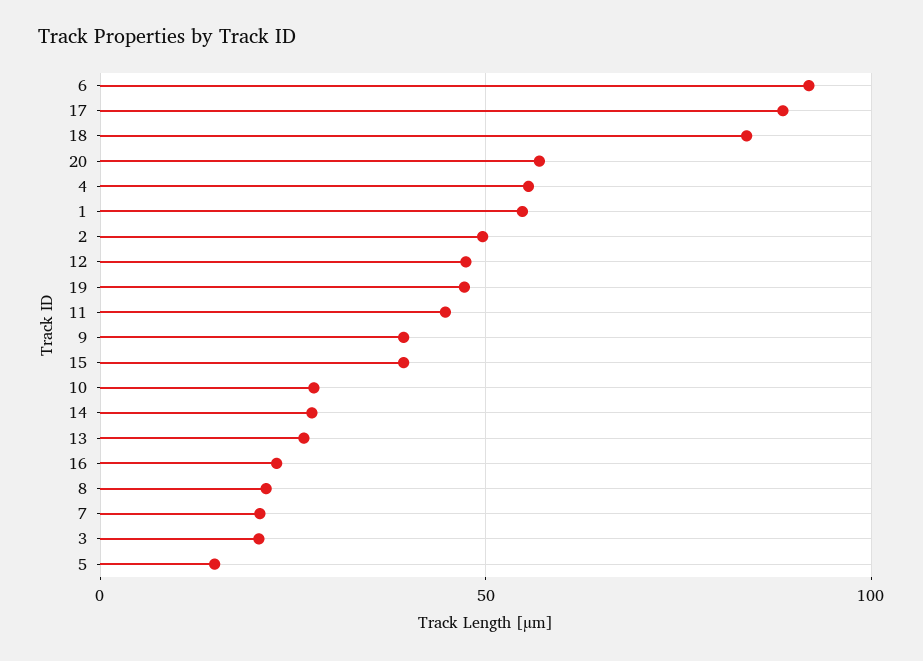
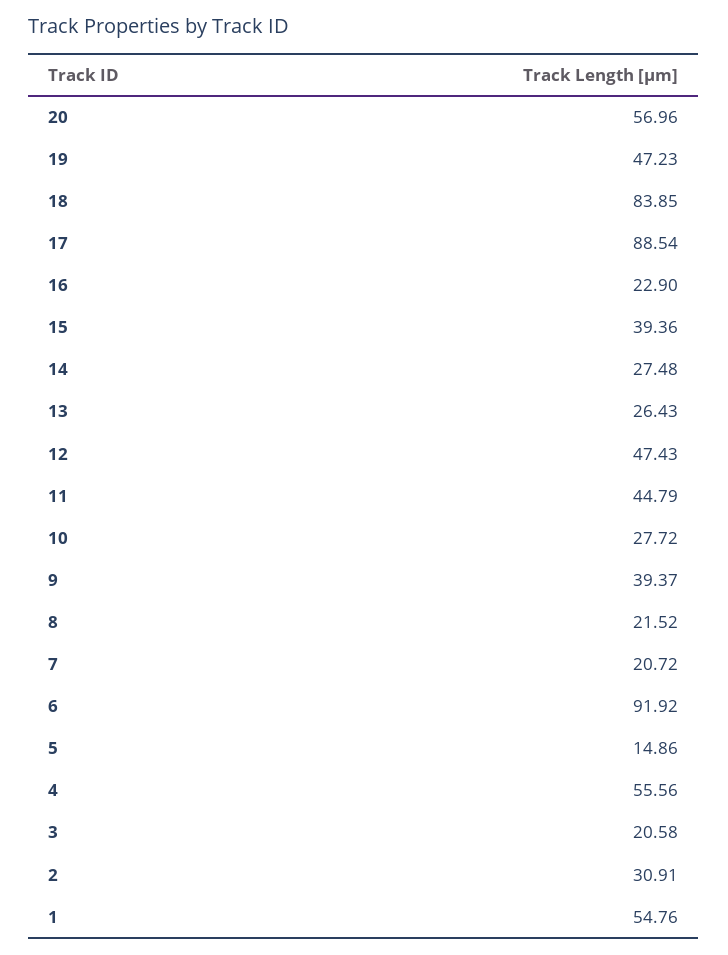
  {
    "6": 91.92,
    "17": 88.54,
    "18": 83.85,
    "20": 56.96,
    "4": 55.56,
    "1": 54.76,
-   "2": 50,
+   "2": 30.91,
    "12": 47.43,
    "19": 47.23,
    "11": 44.79,
    "9": 39.37,
    "15": 39.36,
    "10": 27.72,
    "14": 27.48,
    "13": 26.43,
    "16": 22.9,
    "8": 21.52,
    "7": 20.72,
    "3": 20.58,
    "5": 14.86
  }

